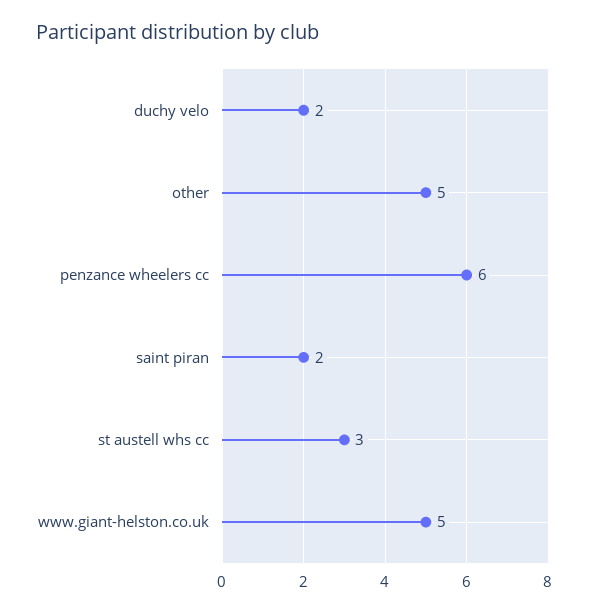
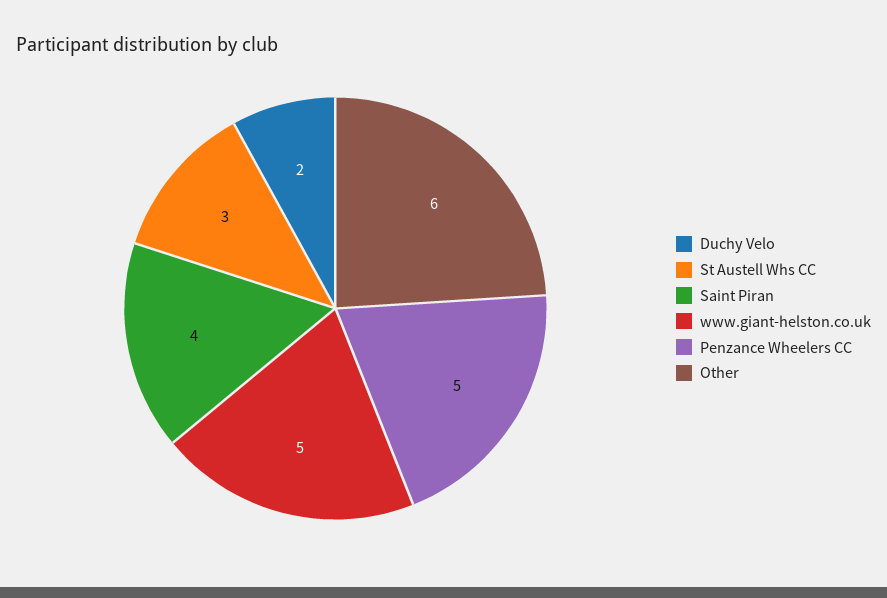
  {
    "duchy velo": 2,
-   "other": 5,
+   "other": 6,
-   "penzance wheelers cc": 6,
+   "penzance wheelers cc": 5,
-   "saint piran": 2,
+   "saint piran": 4,
    "st austell whs cc": 3,
    "www.giant-helston.co.uk": 5
  }

